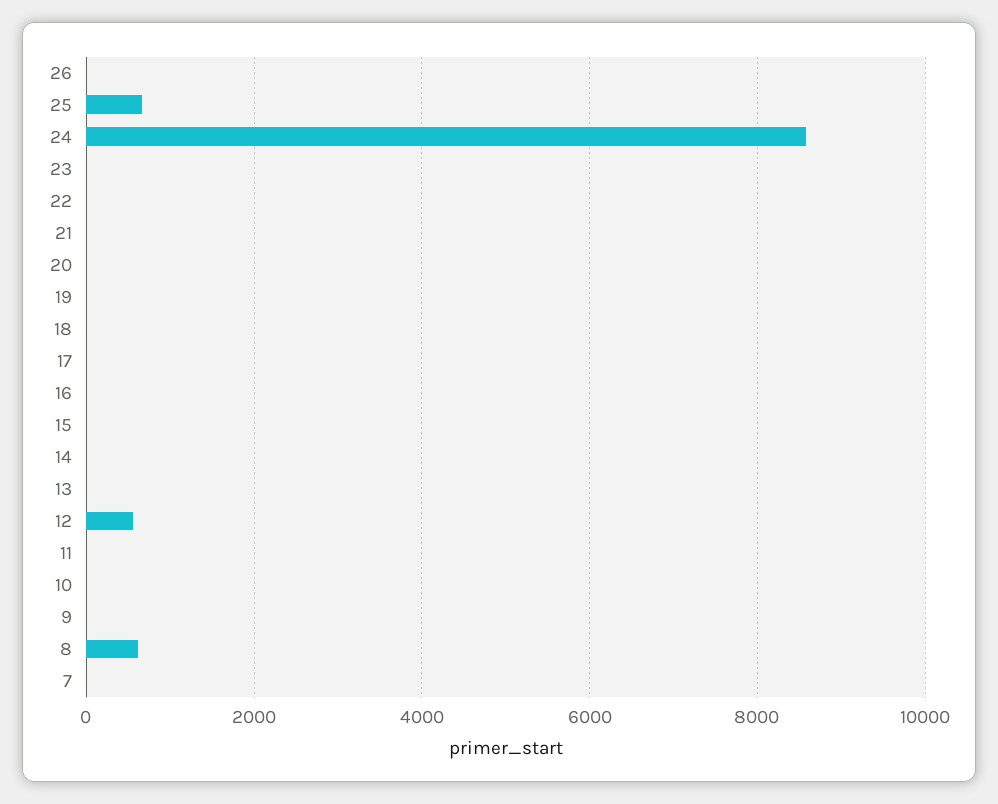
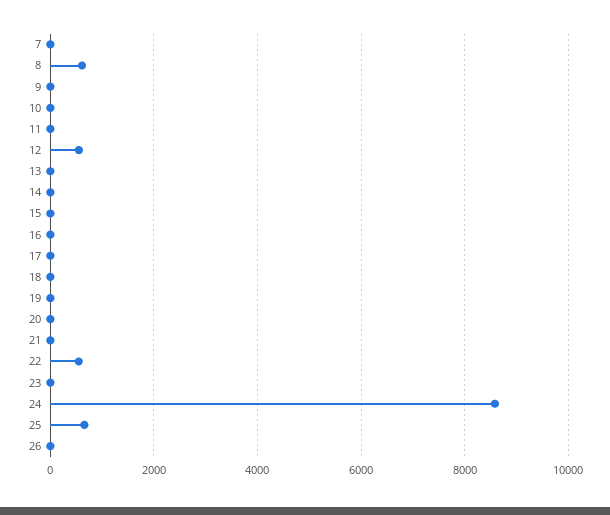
  {
    "26": 0,
    "25": 600,
    "24": 8600,
    "23": 0,
-   "22": 0,
+   "22": 600,
    "21": 0,
    "20": 0,
    "19": 0,
    "18": 0,
    "17": 0,
    "16": 0,
    "15": 0,
    "14": 0,
    "13": 0,
    "12": 600,
    "11": 0,
    "10": 0,
    "9": 0,
    "8": 600,
    "7": 0
  }

